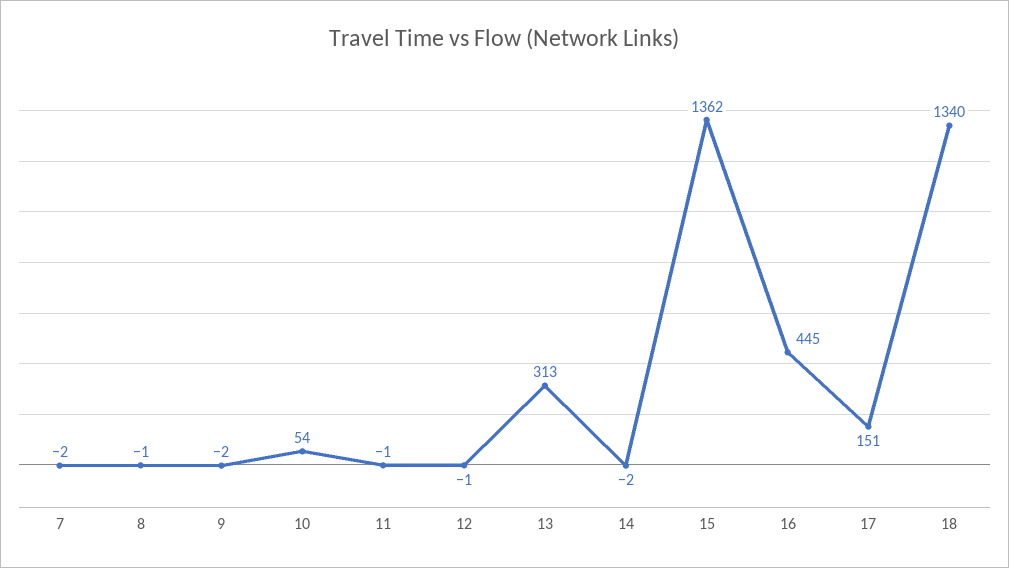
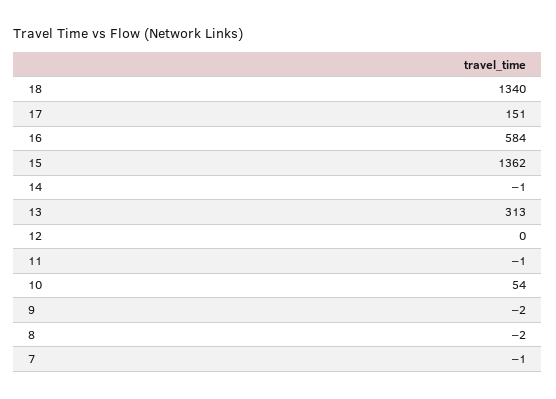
  {
-   "7": -2,
+   "7": -1,
-   "8": -1,
+   "8": -2,
    "9": -2,
    "10": 54,
    "11": -1,
-   "12": -1,
+   "12": 0,
    "13": 313,
-   "14": -2,
+   "14": -1,
    "15": 1362,
-   "16": 445,
+   "16": 584,
    "17": 151,
    "18": 1340
  }

